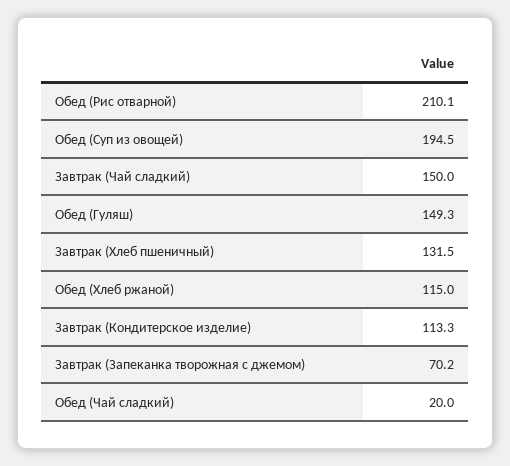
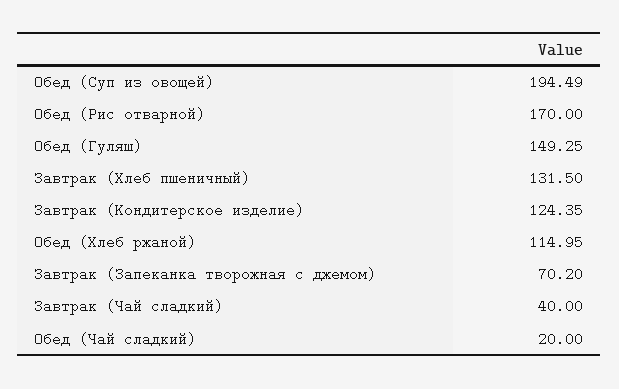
  {
-   "Обед (Рис отварной)": 210.1,
+   "Обед (Рис отварной)": 170,
    "Обед (Суп из овощей)": 194.49,
-   "Завтрак (Чай сладкий)": 150,
+   "Завтрак (Чай сладкий)": 40,
    "Обед (Гуляш)": 149.25,
    "Завтрак (Хлеб пшеничный)": 131.5,
    "Обед (Хлеб ржаной)": 114.95,
-   "Завтрак (Кондитерское изделие)": 113.3,
+   "Завтрак (Кондитерское изделие)": 124.35,
    "Завтрак (Запеканка творожная с джемом)": 70.2,
    "Обед (Чай сладкий)": 20
  }

